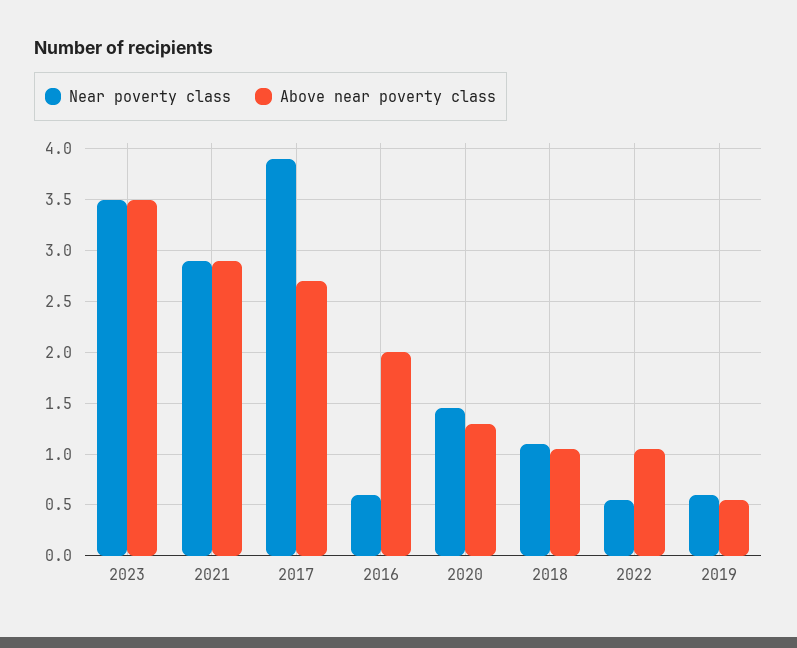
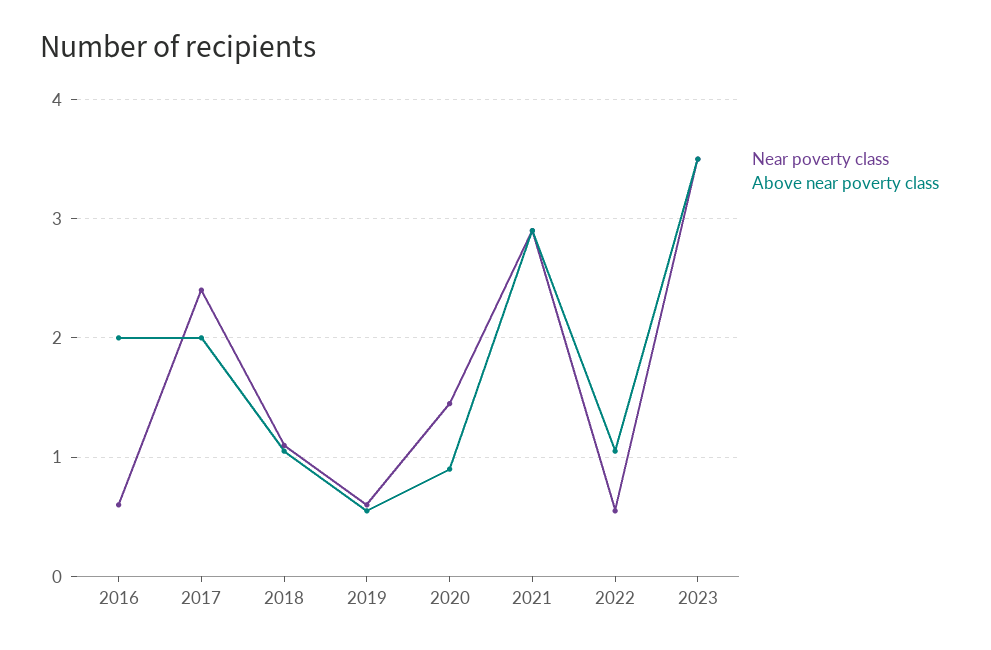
  {
    "Near poverty class": {
      "2023": 3.5,
      "2021": 2.9,
-     "2017": 3.9,
+     "2017": 2.4,
      "2016": 0.6,
      "2020": 1.5,
      "2018": 1.1,
      "2022": 0.6,
      "2019": 0.6
    },
    "Above near poverty class": {
      "2023": 3.5,
      "2021": 2.9,
-     "2017": 2.7,
+     "2017": 2,
      "2016": 2,
-     "2020": 1.3,
+     "2020": 0.9,
      "2018": 1.1,
      "2022": 1.1,
      "2019": 0.6
    }
  }

